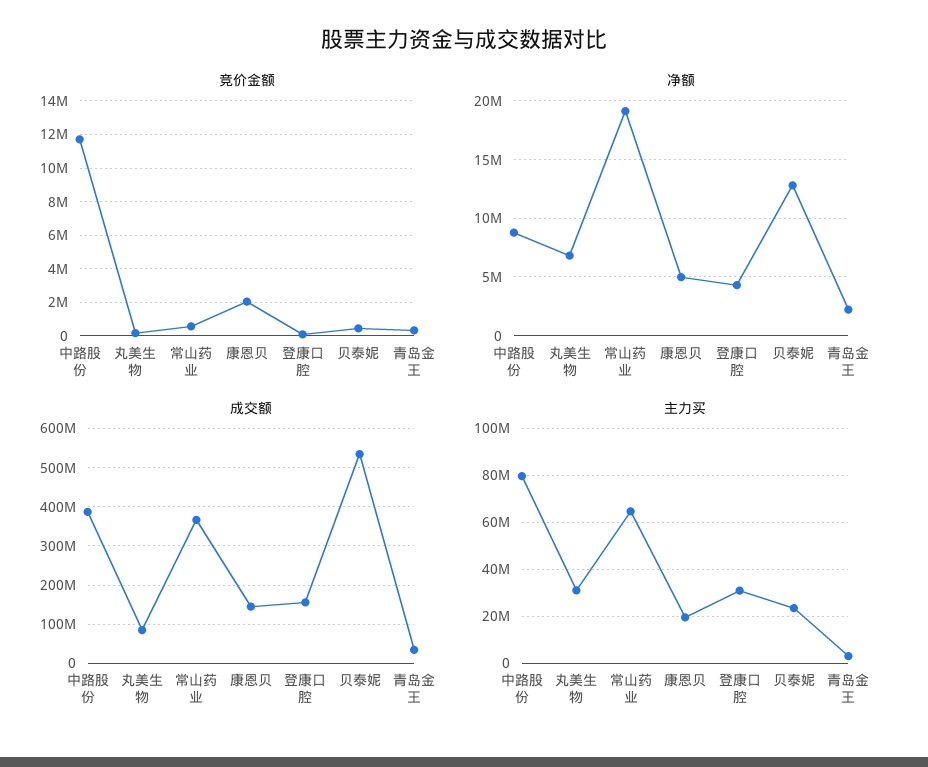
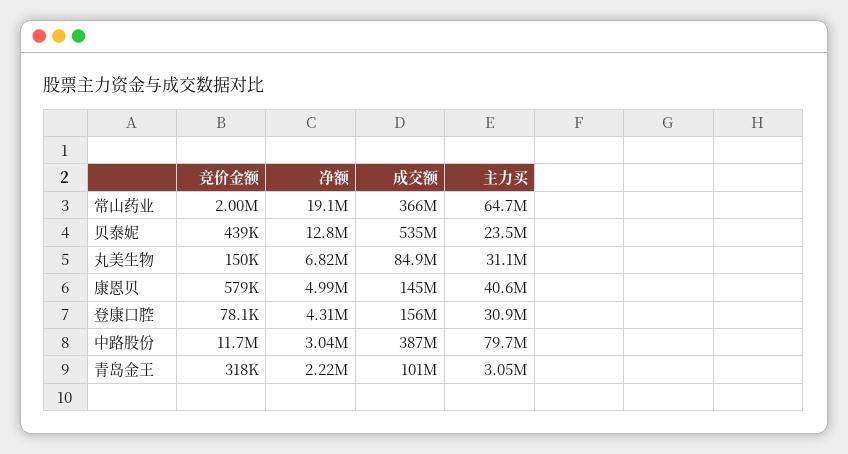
  {
    "竞价金额": {
      "中路股份": 11700000,
      "丸美生物": 150000,
-     "常山药业": 500000,
+     "常山药业": 2000000,
-     "康恩贝": 2000000,
+     "康恩贝": 579000,
      "登康口腔": 78100,
      "贝泰妮": 439000,
      "青岛金王": 318000
    },
    "净额": {
-     "中路股份": 9000000,
+     "中路股份": 3040000,
      "丸美生物": 6820000,
      "常山药业": 19100000,
      "康恩贝": 4990000,
      "登康口腔": 4310000,
      "贝泰妮": 12800000,
      "青岛金王": 2220000
    },
    "成交额": {
      "中路股份": 387000000,
      "丸美生物": 84900000,
      "常山药业": 366000000,
      "康恩贝": 145000000,
      "登康口腔": 156000000,
      "贝泰妮": 535000000,
-     "青岛金王": 40000000
+     "青岛金王": 101000000
    },
    "主力买": {
      "中路股份": 79700000,
      "丸美生物": 31100000,
      "常山药业": 64700000,
-     "康恩贝": 20000000,
+     "康恩贝": 40600000,
      "登康口腔": 30900000,
      "贝泰妮": 23500000,
      "青岛金王": 3050000
    }
  }

